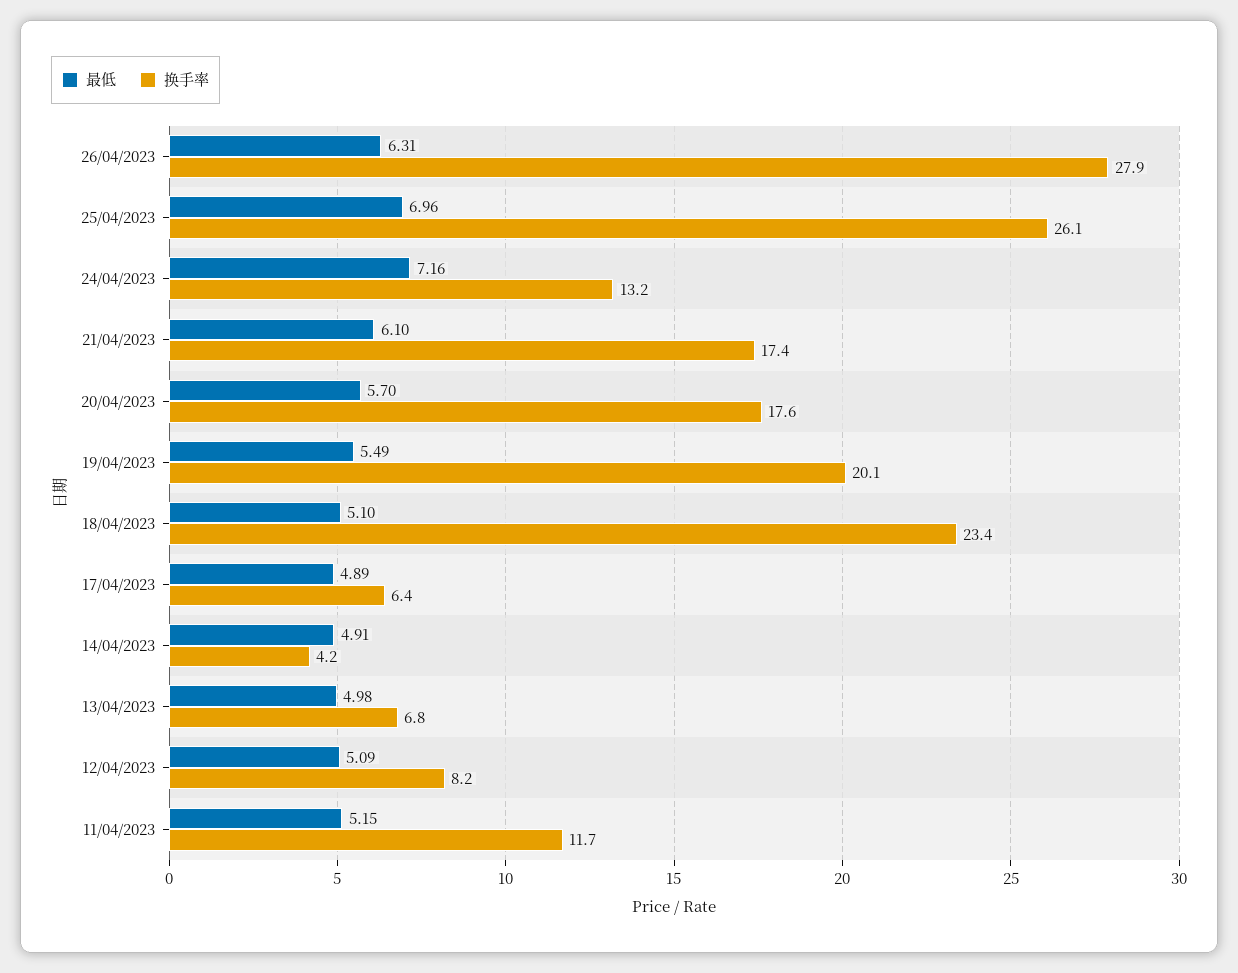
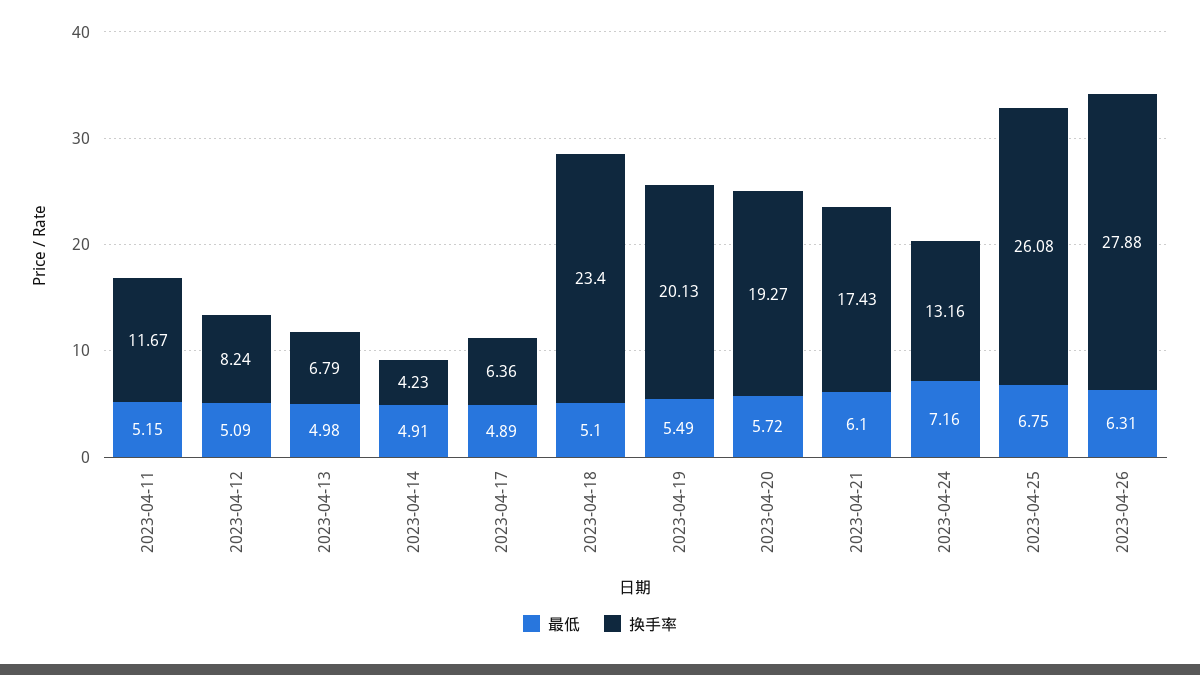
  {
    "最低": {
      "26/04/2023": 6.31,
-     "25/04/2023": 6.96,
+     "25/04/2023": 6.75,
      "24/04/2023": 7.16,
      "21/04/2023": 6.1,
-     "20/04/2023": 5.7,
+     "20/04/2023": 5.72,
      "19/04/2023": 5.49,
      "18/04/2023": 5.1,
      "17/04/2023": 4.89,
      "14/04/2023": 4.91,
      "13/04/2023": 4.98,
      "12/04/2023": 5.09,
      "11/04/2023": 5.15
    },
    "换手率": {
      "26/04/2023": 27.88,
      "25/04/2023": 26.08,
      "24/04/2023": 13.16,
      "21/04/2023": 17.43,
-     "20/04/2023": 17.6,
+     "20/04/2023": 19.27,
      "19/04/2023": 20.13,
      "18/04/2023": 23.4,
      "17/04/2023": 6.36,
      "14/04/2023": 4.23,
      "13/04/2023": 6.79,
      "12/04/2023": 8.24,
      "11/04/2023": 11.67
    }
  }

